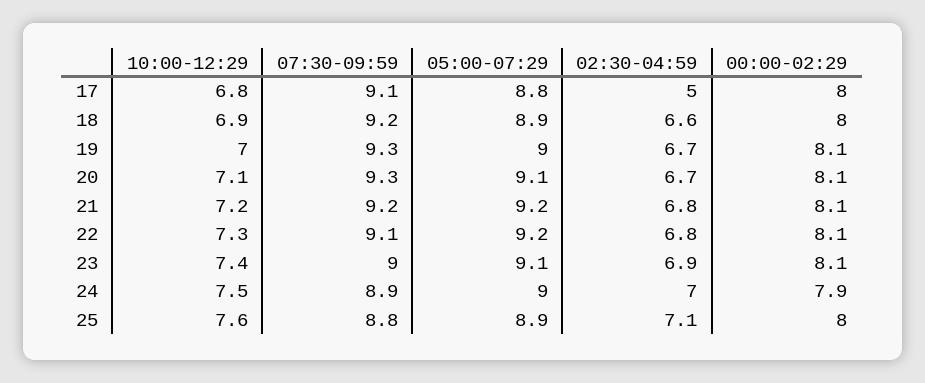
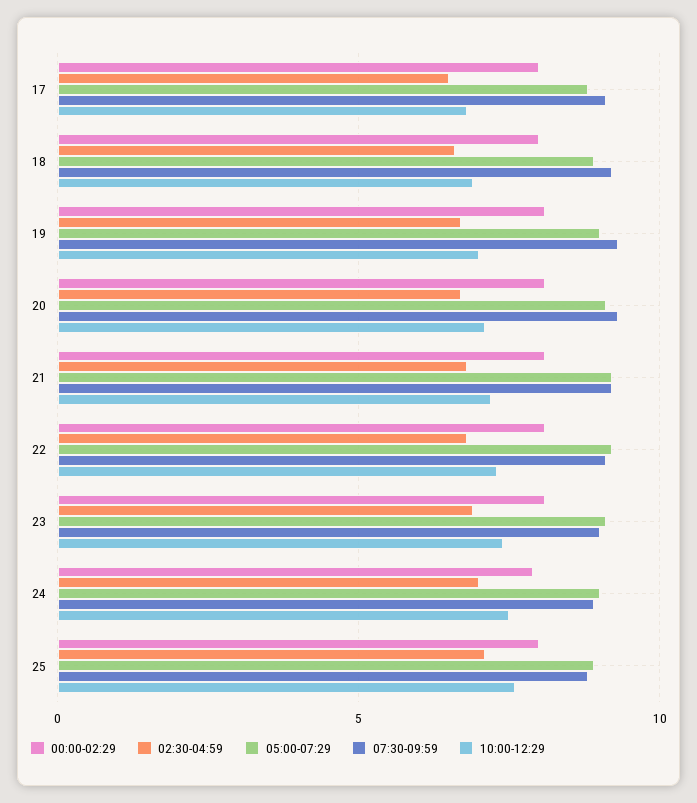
  {
    "10:00-12:29": {
      "17": 6.8,
      "18": 6.9,
      "19": 7,
      "20": 7.1,
      "21": 7.2,
      "22": 7.3,
      "23": 7.4,
      "24": 7.5,
      "25": 7.6
    },
    "07:30-09:59": {
      "17": 9.1,
      "18": 9.2,
      "19": 9.3,
      "20": 9.3,
      "21": 9.2,
      "22": 9.1,
      "23": 9,
      "24": 8.9,
      "25": 8.8
    },
    "05:00-07:29": {
      "17": 8.8,
      "18": 8.9,
      "19": 9,
      "20": 9.1,
      "21": 9.2,
      "22": 9.2,
      "23": 9.1,
      "24": 9,
      "25": 8.9
    },
    "02:30-04:59": {
-     "17": 5,
+     "17": 6.5,
      "18": 6.6,
      "19": 6.7,
      "20": 6.7,
      "21": 6.8,
      "22": 6.8,
      "23": 6.9,
      "24": 7,
      "25": 7.1
    },
    "00:00-02:29": {
      "17": 8,
      "18": 8,
      "19": 8.1,
      "20": 8.1,
      "21": 8.1,
      "22": 8.1,
      "23": 8.1,
      "24": 7.9,
      "25": 8
    }
  }

